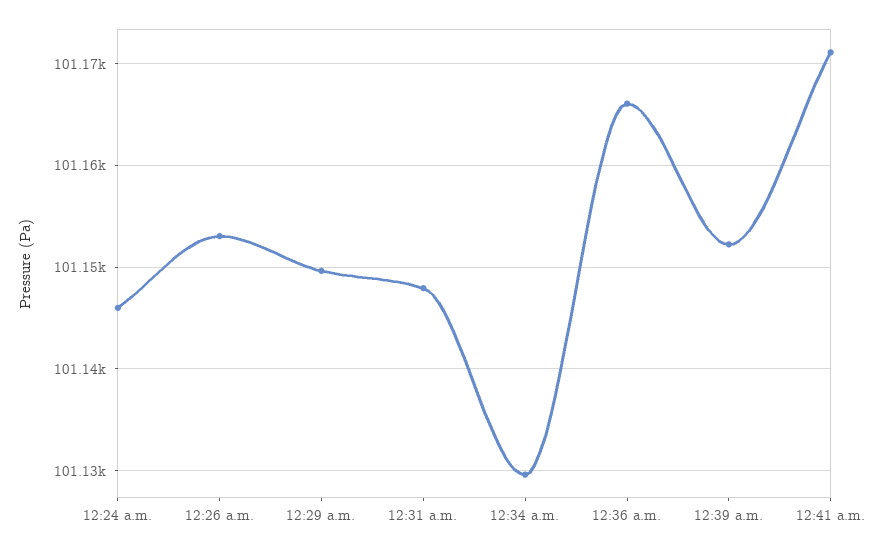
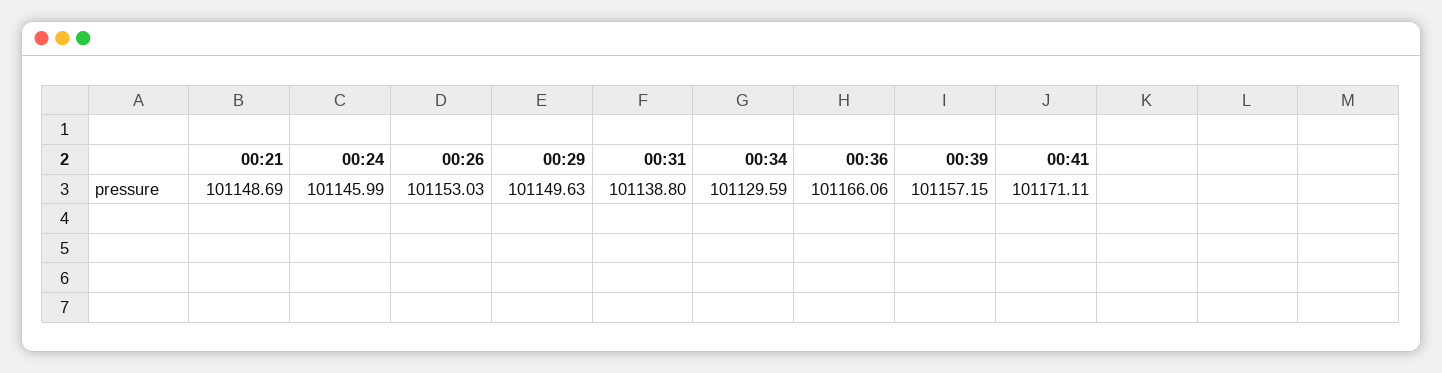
  {
    "12:24 a.m.": 101145.99,
    "12:26 a.m.": 101153.03,
    "12:29 a.m.": 101149.63,
-   "12:31 a.m.": 101148,
+   "12:31 a.m.": 101138.8,
    "12:34 a.m.": 101129.59,
    "12:36 a.m.": 101166.06,
-   "12:39 a.m.": 101152,
+   "12:39 a.m.": 101157.15,
-   "12:41 a.m.": 101171.11
+   "12:41 a.m.": 101171.11,
+   "00:21": 101148.69
  }

